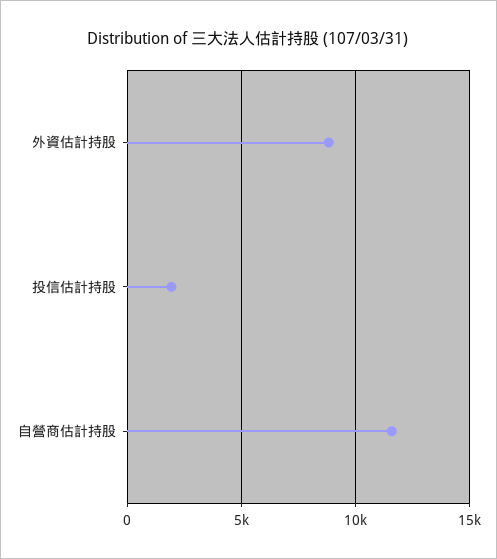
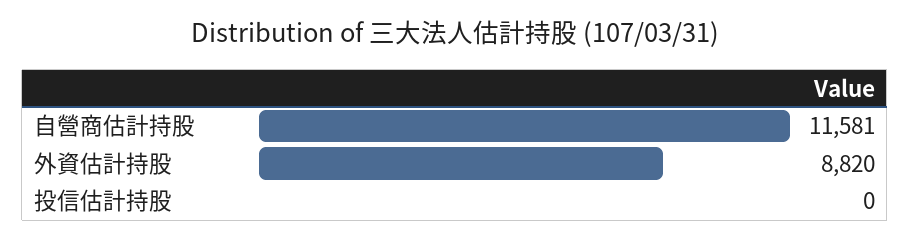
  {
    "外資估計持股": 8820,
-   "投信估計持股": 2000,
+   "投信估計持股": 0,
    "自營商估計持股": 11581
  }

